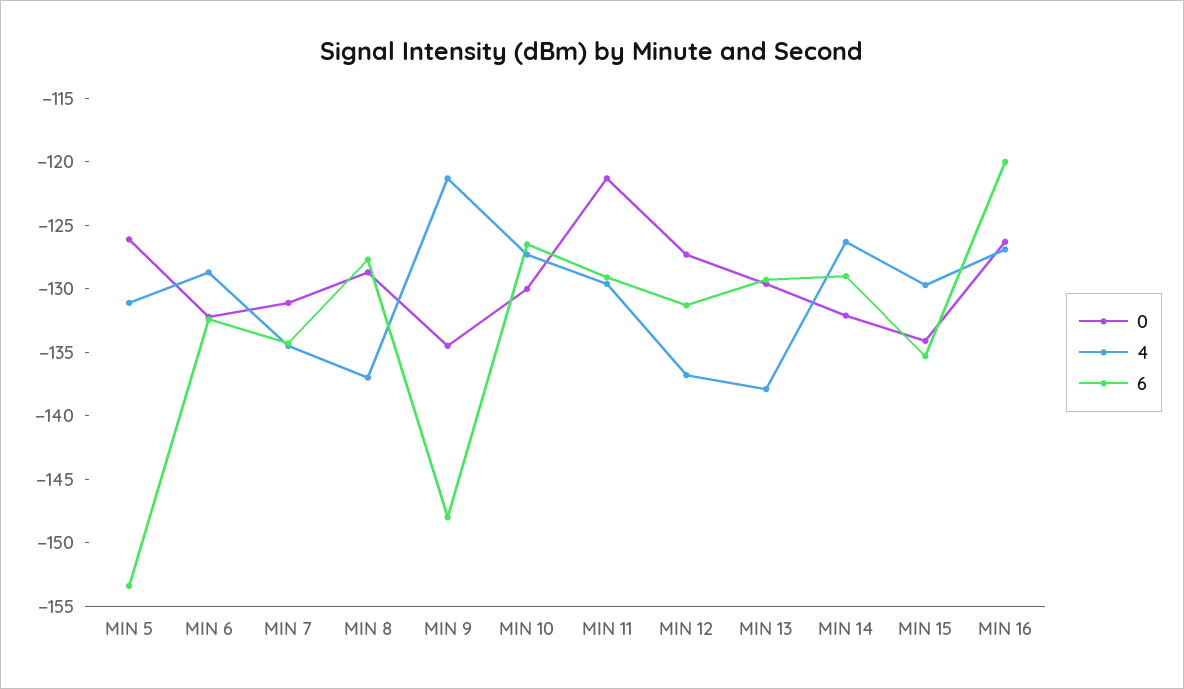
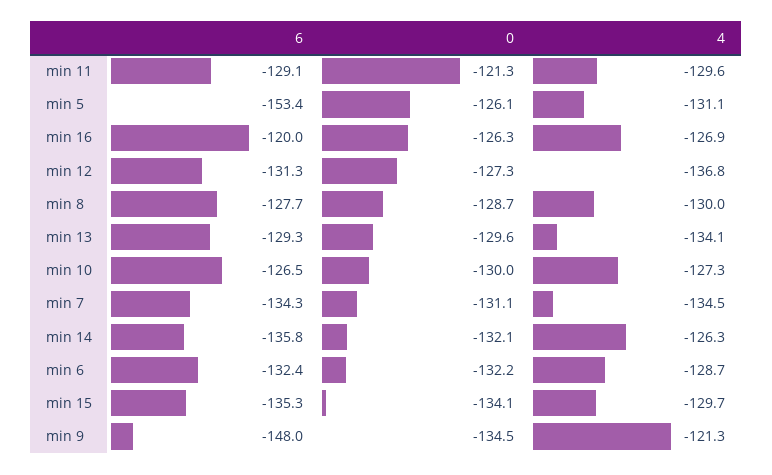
  {
    "0": {
      "MIN 5": -126.1,
      "MIN 6": -132.2,
      "MIN 7": -131.1,
      "MIN 8": -128.7,
      "MIN 9": -134.5,
      "MIN 10": -130,
      "MIN 11": -121.3,
      "MIN 12": -127.3,
      "MIN 13": -129.6,
      "MIN 14": -132.1,
      "MIN 15": -134.1,
      "MIN 16": -126.3
    },
    "4": {
      "MIN 5": -131.1,
      "MIN 6": -128.7,
      "MIN 7": -134.5,
-     "MIN 8": -137,
+     "MIN 8": -130,
      "MIN 9": -121.3,
      "MIN 10": -127.3,
      "MIN 11": -129.6,
      "MIN 12": -136.8,
-     "MIN 13": -138,
+     "MIN 13": -134.1,
      "MIN 14": -126.3,
      "MIN 15": -129.7,
      "MIN 16": -126.9
    },
    "6": {
      "MIN 5": -153.4,
      "MIN 6": -132.4,
      "MIN 7": -134.3,
      "MIN 8": -127.7,
      "MIN 9": -148,
      "MIN 10": -126.5,
      "MIN 11": -129.1,
      "MIN 12": -131.3,
      "MIN 13": -129.3,
-     "MIN 14": -129,
+     "MIN 14": -135.8,
      "MIN 15": -135.3,
      "MIN 16": -120
    }
  }

